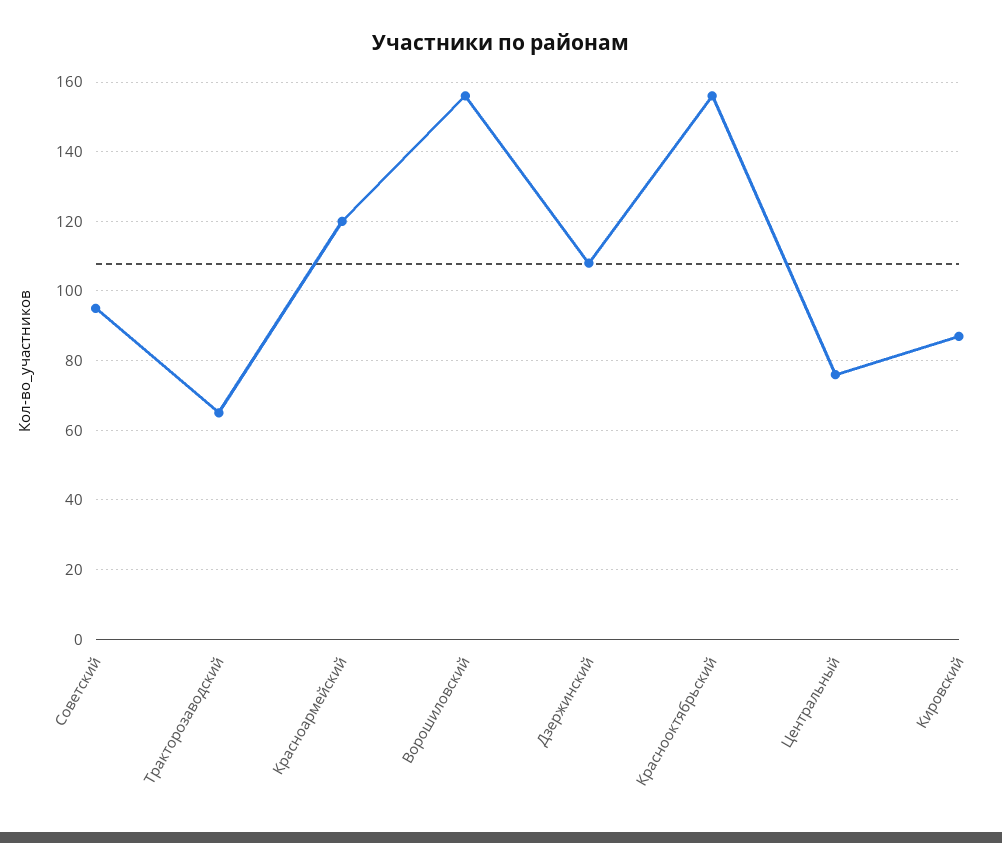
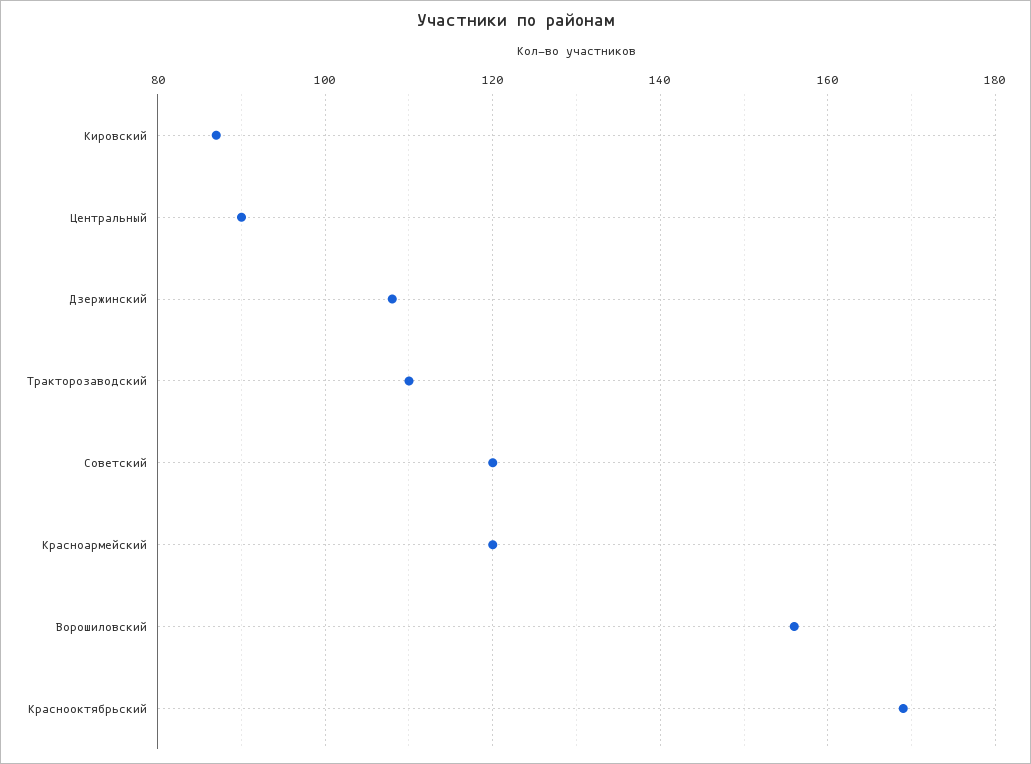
  {
-   "Советский": 95,
+   "Советский": 120,
-   "Тракторозаводский": 65,
+   "Тракторозаводский": 110,
    "Красноармейский": 120,
    "Ворошиловский": 155,
    "Дзержинский": 110,
-   "Краснооктябрьский": 155,
+   "Краснооктябрьский": 170,
-   "Центральный": 75,
+   "Центральный": 90,
    "Кировский": 85
  }

